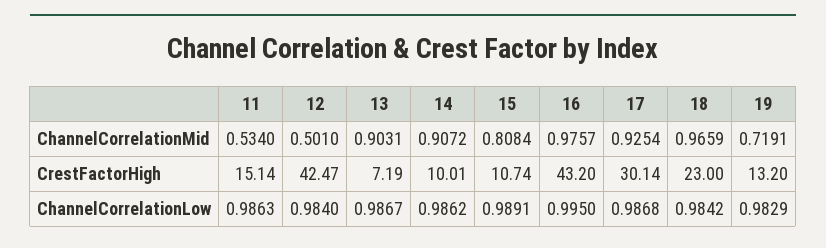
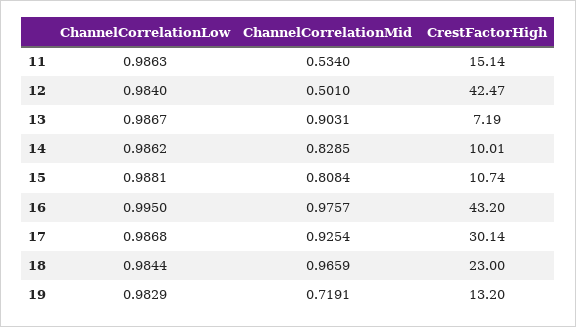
  {
    "11": {
      "ChannelCorrelationMid": 0.534,
      "CrestFactorHigh": 15.14,
      "ChannelCorrelationLow": 0.9863
    },
    "12": {
      "ChannelCorrelationMid": 0.501,
      "CrestFactorHigh": 42.47,
      "ChannelCorrelationLow": 0.984
    },
    "13": {
      "ChannelCorrelationMid": 0.9031,
      "CrestFactorHigh": 7.19,
      "ChannelCorrelationLow": 0.9867
    },
    "14": {
-     "ChannelCorrelationMid": 0.9072,
+     "ChannelCorrelationMid": 0.8285,
      "CrestFactorHigh": 10.01,
      "ChannelCorrelationLow": 0.9862
    },
    "15": {
      "ChannelCorrelationMid": 0.8084,
      "CrestFactorHigh": 10.74,
-     "ChannelCorrelationLow": 0.9891
+     "ChannelCorrelationLow": 0.9881
    },
    "16": {
      "ChannelCorrelationMid": 0.9757,
      "CrestFactorHigh": 43.2,
      "ChannelCorrelationLow": 0.995
    },
    "17": {
      "ChannelCorrelationMid": 0.9254,
      "CrestFactorHigh": 30.14,
      "ChannelCorrelationLow": 0.9868
    },
    "18": {
      "ChannelCorrelationMid": 0.9659,
      "CrestFactorHigh": 23,
-     "ChannelCorrelationLow": 0.9842
+     "ChannelCorrelationLow": 0.9844
    },
    "19": {
      "ChannelCorrelationMid": 0.7191,
      "CrestFactorHigh": 13.2,
      "ChannelCorrelationLow": 0.9829
    }
  }

